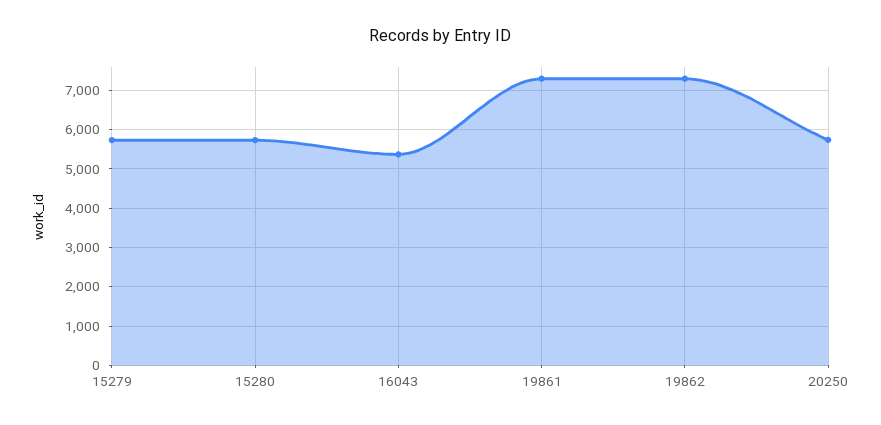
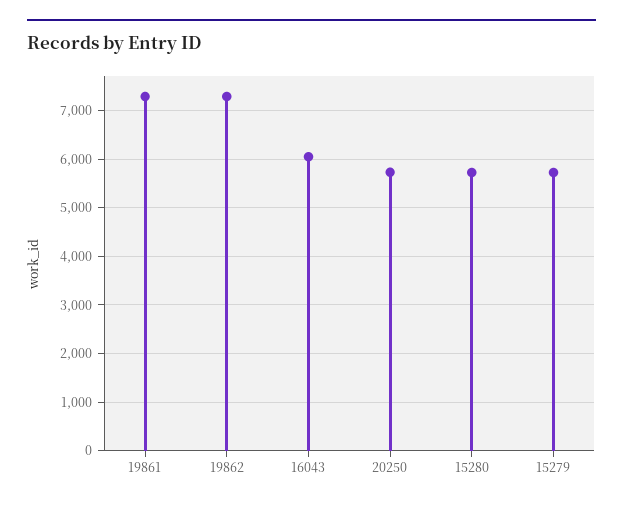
  {
    "15279": 5800,
    "15280": 5800,
-   "16043": 5400,
+   "16043": 6000,
    "19861": 7200,
    "19862": 7200,
    "20250": 5800
  }

